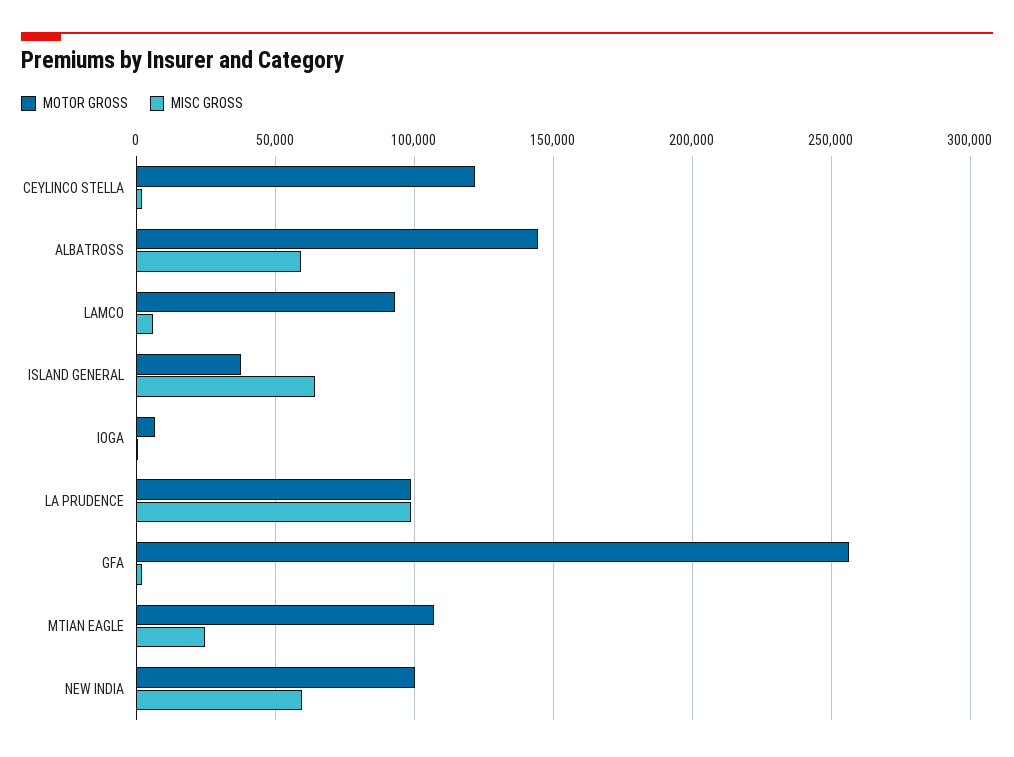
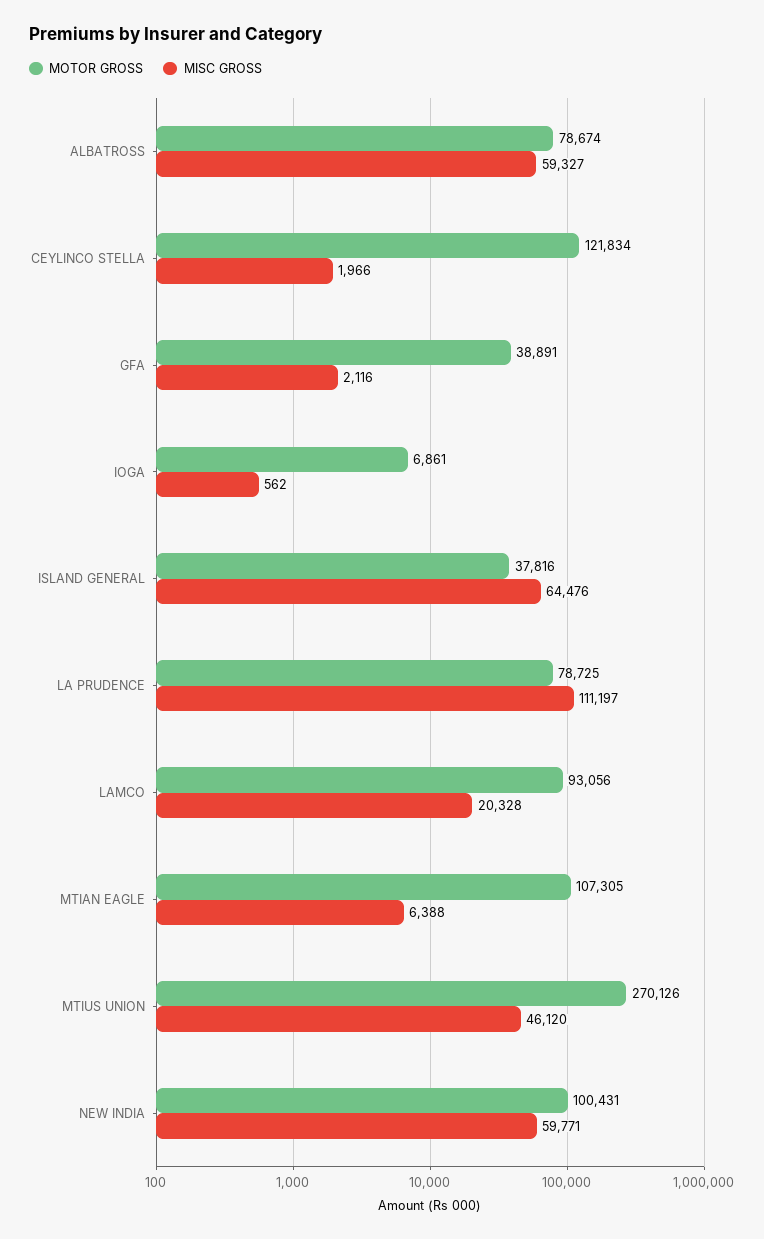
  {
    "MOTOR GROSS": {
      "CEYLINCO STELLA": 121834,
-     "ALBATROSS": 145000,
+     "ALBATROSS": 78674,
      "LAMCO": 93056,
      "ISLAND GENERAL": 37816,
      "IOGA": 6861,
-     "LA PRUDENCE": 100000,
+     "LA PRUDENCE": 78725,
-     "GFA": 255000,
+     "GFA": 38891,
      "MTIAN EAGLE": 107305,
-     "NEW INDIA": 100431
+     "NEW INDIA": 100431,
+     "MTIUS UNION": 270126
    },
    "MISC GROSS": {
      "CEYLINCO STELLA": 1966,
      "ALBATROSS": 59327,
-     "LAMCO": 5000,
+     "LAMCO": 20328,
      "ISLAND GENERAL": 64476,
      "IOGA": 562,
-     "LA PRUDENCE": 100000,
+     "LA PRUDENCE": 111197,
      "GFA": 2116,
-     "MTIAN EAGLE": 25000,
+     "MTIAN EAGLE": 6388,
-     "NEW INDIA": 59771
+     "NEW INDIA": 59771,
+     "MTIUS UNION": 46120
    }
  }

